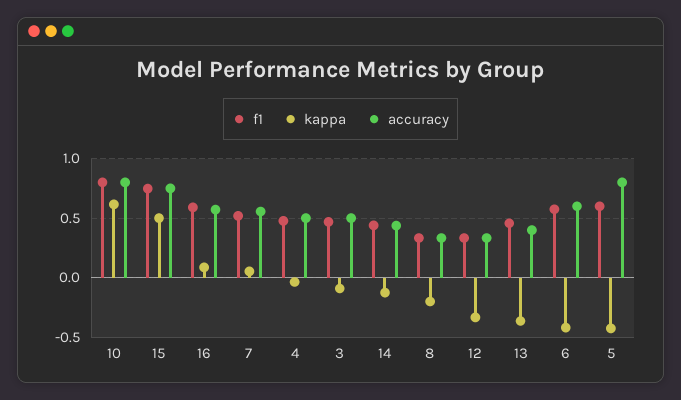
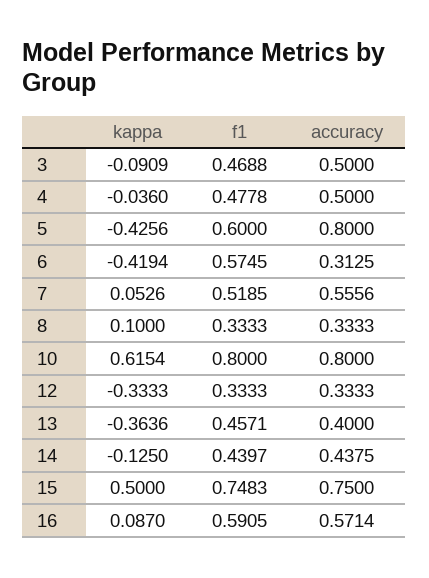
  {
    "f1": {
      "10": 0.8,
      "15": 0.7483,
      "16": 0.5905,
      "7": 0.5185,
      "4": 0.4778,
      "3": 0.4688,
      "14": 0.4397,
      "8": 0.3333,
      "12": 0.3333,
      "13": 0.4571,
      "6": 0.5745,
      "5": 0.6
    },
    "kappa": {
      "10": 0.6154,
      "15": 0.5,
      "16": 0.087,
      "7": 0.0526,
      "4": -0.036,
      "3": -0.0909,
      "14": -0.125,
-     "8": -0.2,
+     "8": 0.1,
      "12": -0.3333,
      "13": -0.3636,
      "6": -0.4194,
      "5": -0.4256
    },
    "accuracy": {
      "10": 0.8,
      "15": 0.75,
      "16": 0.5714,
      "7": 0.5556,
      "4": 0.5,
      "3": 0.5,
      "14": 0.4375,
      "8": 0.3333,
      "12": 0.3333,
      "13": 0.4,
-     "6": 0.6,
+     "6": 0.3125,
      "5": 0.8
    }
  }

